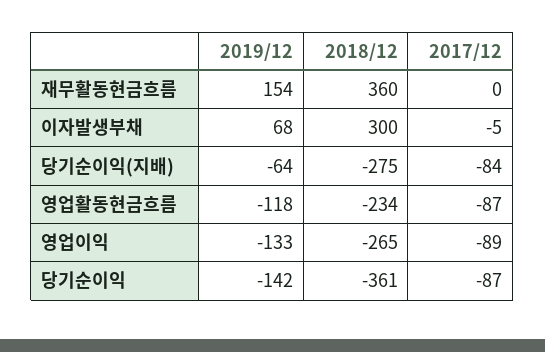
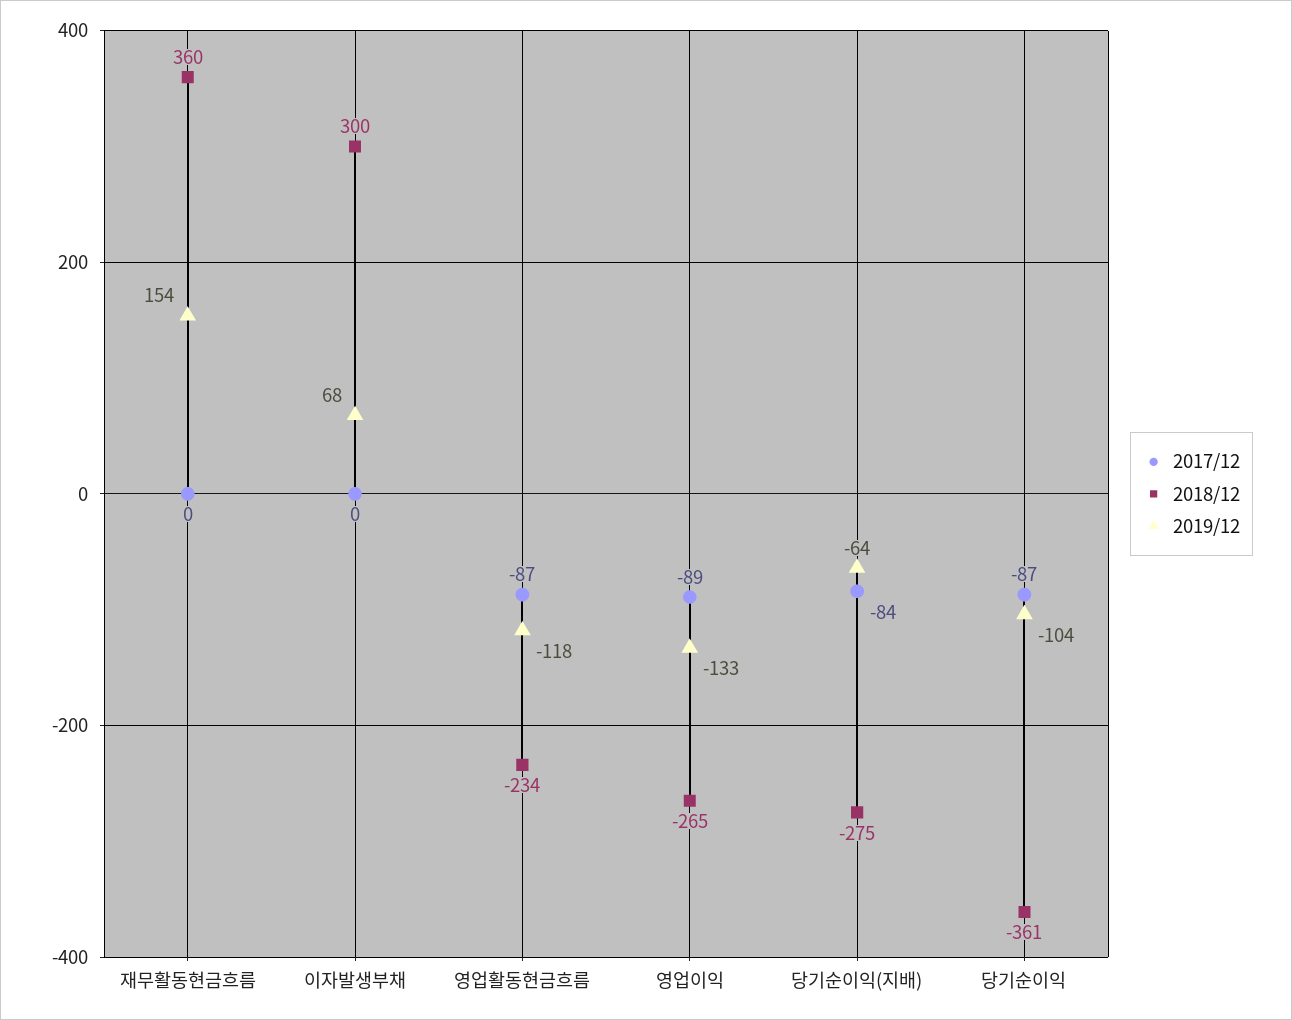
  {
    "2019/12": {
      "재무활동현금흐름": 154,
      "이자발생부채": 68,
      "당기순이익(지배)": -64,
      "영업활동현금흐름": -118,
      "영업이익": -133,
-     "당기순이익": -142
+     "당기순이익": -104
    },
    "2018/12": {
      "재무활동현금흐름": 360,
      "이자발생부채": 300,
      "당기순이익(지배)": -275,
      "영업활동현금흐름": -234,
      "영업이익": -265,
      "당기순이익": -361
    },
    "2017/12": {
      "재무활동현금흐름": 0,
-     "이자발생부채": -5,
+     "이자발생부채": 0,
      "당기순이익(지배)": -84,
      "영업활동현금흐름": -87,
      "영업이익": -89,
      "당기순이익": -87
    }
  }

